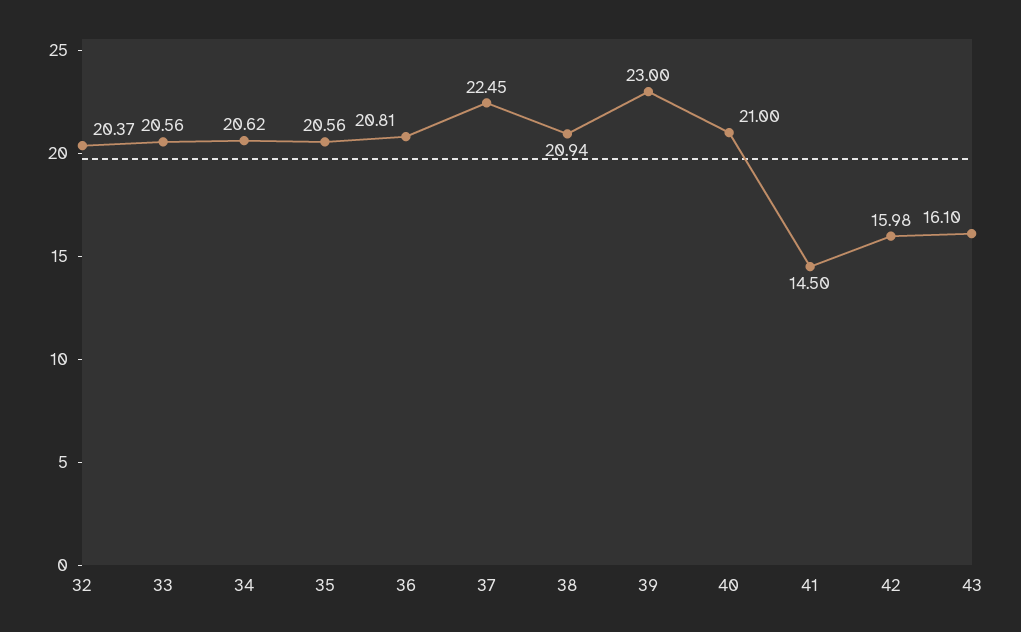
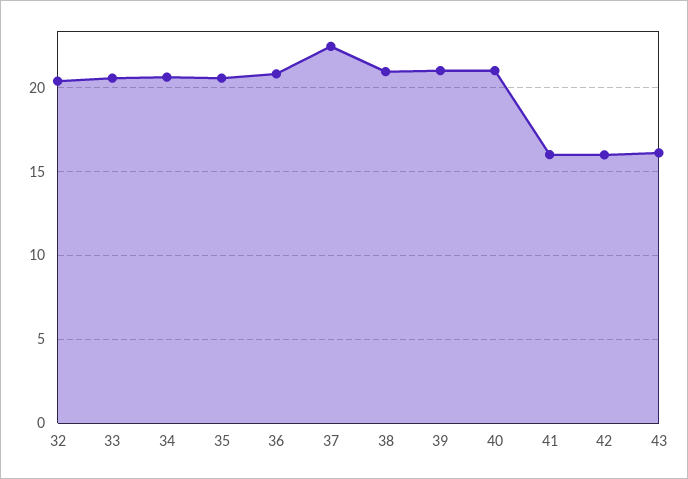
  {
    "32": 20.37,
    "33": 20.56,
    "34": 20.62,
    "35": 20.56,
    "36": 20.81,
    "37": 22.45,
    "38": 20.94,
-   "39": 23,
+   "39": 21,
    "40": 21,
-   "41": 14.5,
+   "41": 16,
    "42": 15.98,
    "43": 16.1
  }

